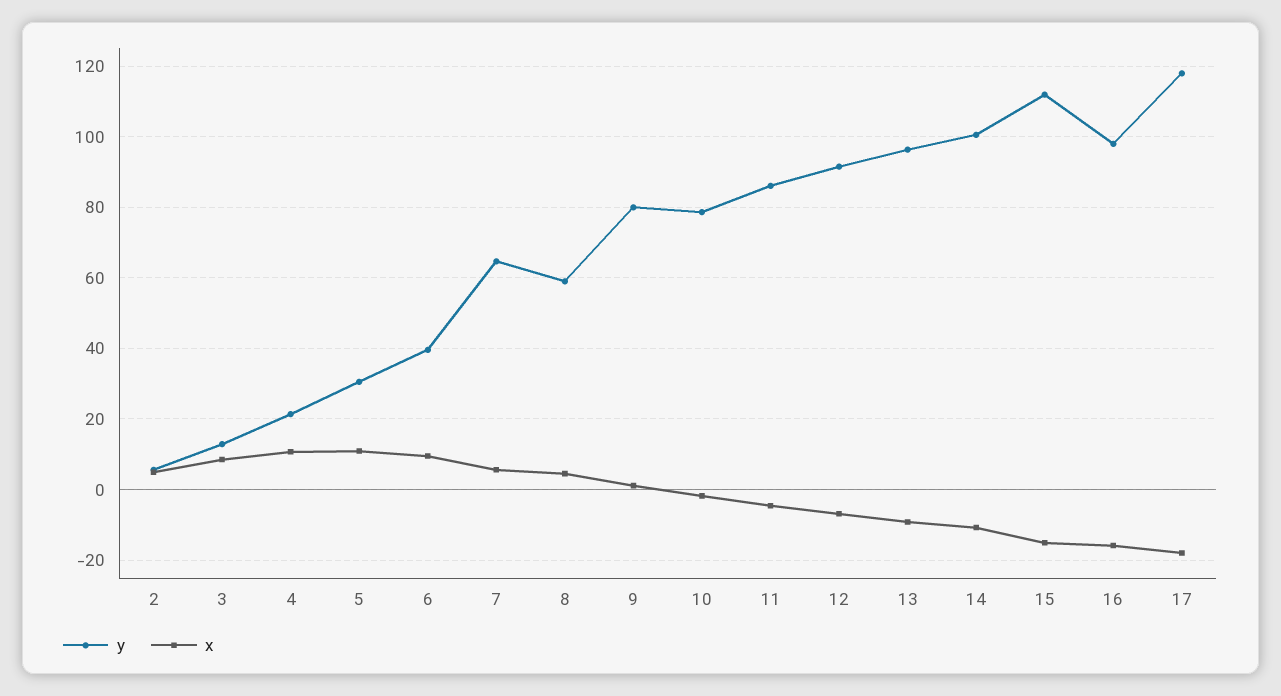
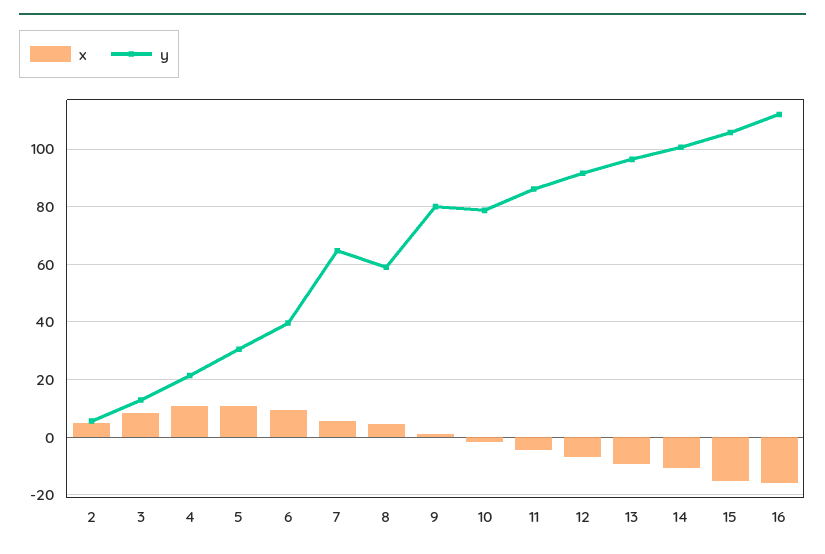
  {
    "y": {
      "2": 6,
      "3": 12,
      "4": 22,
      "5": 30,
      "6": 40,
      "7": 64,
      "8": 60,
      "9": 80,
      "10": 78,
      "11": 86,
      "12": 92,
      "13": 96,
      "14": 100,
-     "15": 112,
+     "15": 105,
-     "16": 98,
+     "16": 112.5
-     "17": 118
    },
    "x": {
      "2": 4,
      "3": 8,
      "4": 10,
      "5": 10,
      "6": 10,
      "7": 6,
      "8": 4,
      "9": 2,
      "10": -2,
      "11": -4,
      "12": -6,
      "13": -10,
      "14": -10,
      "15": -16,
-     "16": -16,
+     "16": -16
-     "17": -18
    }
  }

